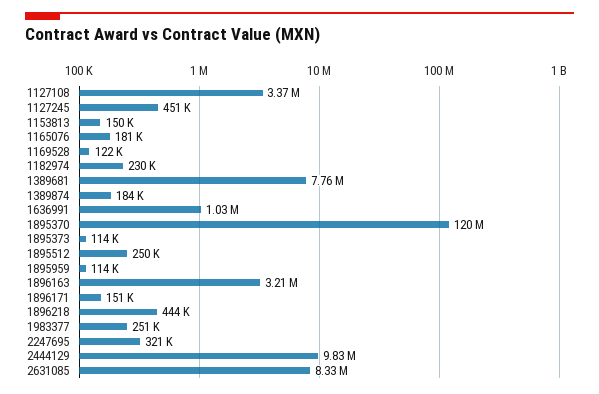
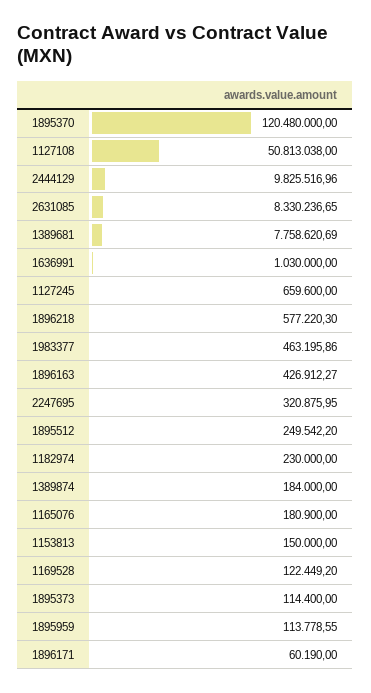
  {
-   "1127108": 3370000,
+   "1127108": 50813038,
-   "1127245": 451000,
+   "1127245": 659600,
    "1153813": 150000,
    "1165076": 180900,
    "1169528": 122449.2,
    "1182974": 230000,
    "1389681": 7758620.69,
    "1389874": 184000,
    "1636991": 1030000,
    "1895370": 120480000,
    "1895373": 114400,
    "1895512": 249542.2,
    "1895959": 113778.55,
-   "1896163": 3210000,
+   "1896163": 426912.27,
-   "1896171": 151000,
+   "1896171": 60190,
-   "1896218": 444000,
+   "1896218": 577220.3,
-   "1983377": 251000,
+   "1983377": 463195.86,
    "2247695": 320875.95,
    "2444129": 9825516.96,
    "2631085": 8330236.65
  }

